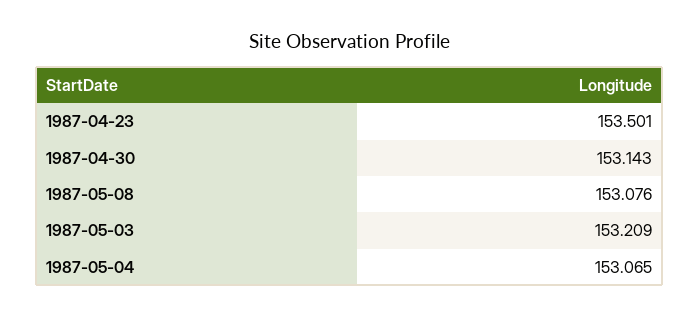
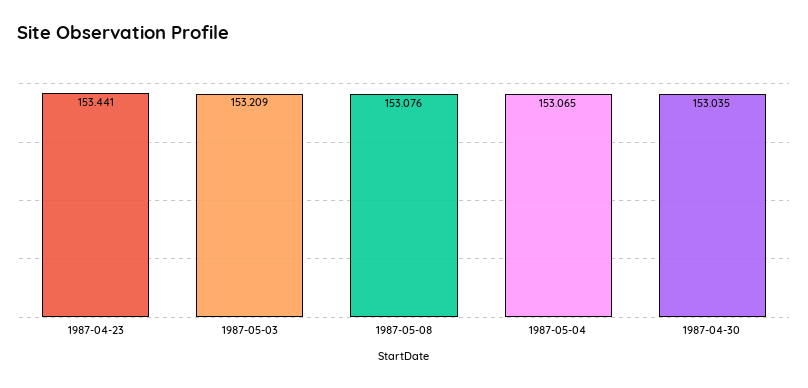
  {
-   "1987-04-23": 153.501,
+   "1987-04-23": 153.441,
-   "1987-04-30": 153.143,
+   "1987-04-30": 153.035,
    "1987-05-08": 153.076,
    "1987-05-03": 153.209,
    "1987-05-04": 153.065
  }

